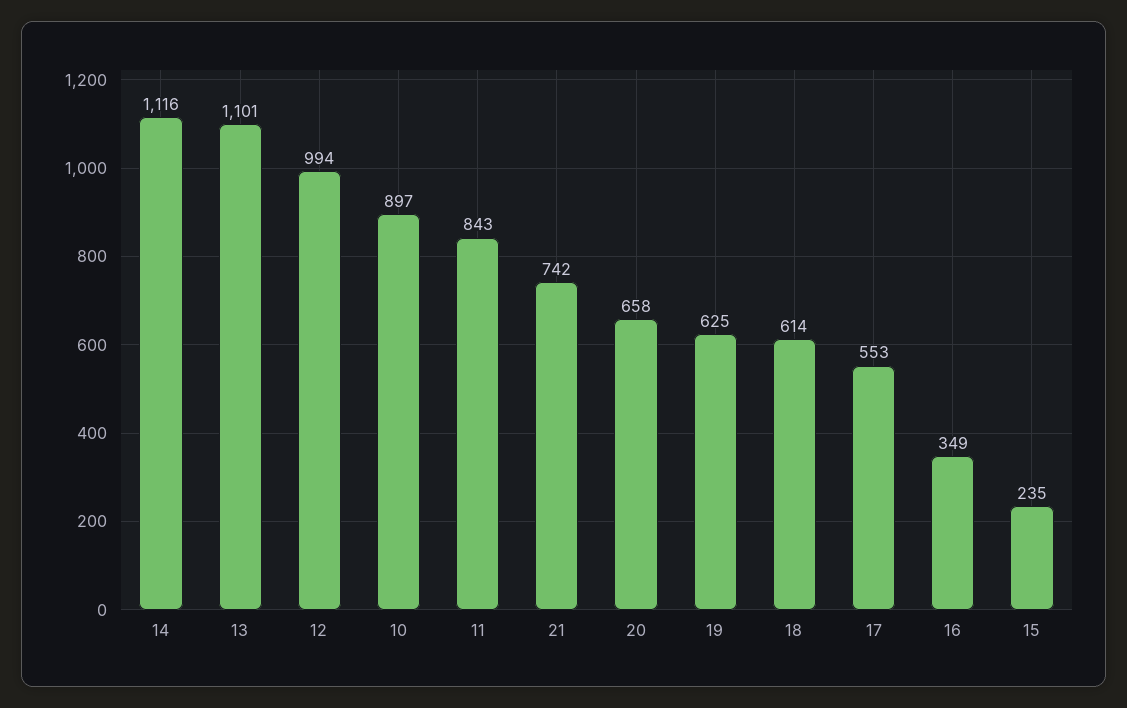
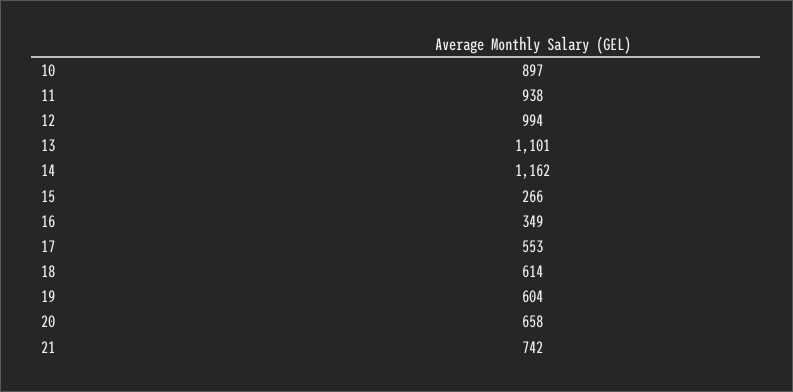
  {
-   "14": 1116,
+   "14": 1162,
    "13": 1101,
    "12": 994,
    "10": 897,
-   "11": 843,
+   "11": 938,
    "21": 742,
    "20": 658,
-   "19": 625,
+   "19": 604,
    "18": 614,
    "17": 553,
    "16": 349,
-   "15": 235
+   "15": 266
  }

